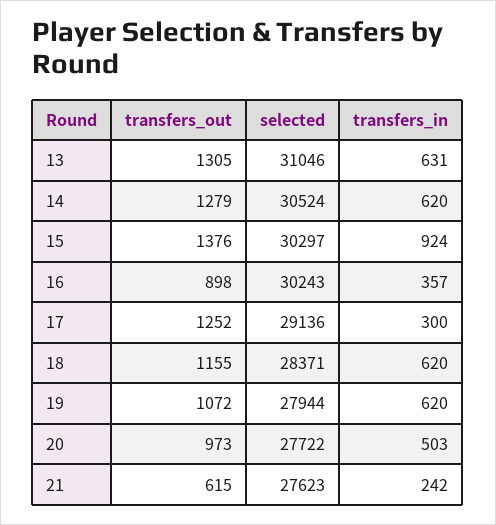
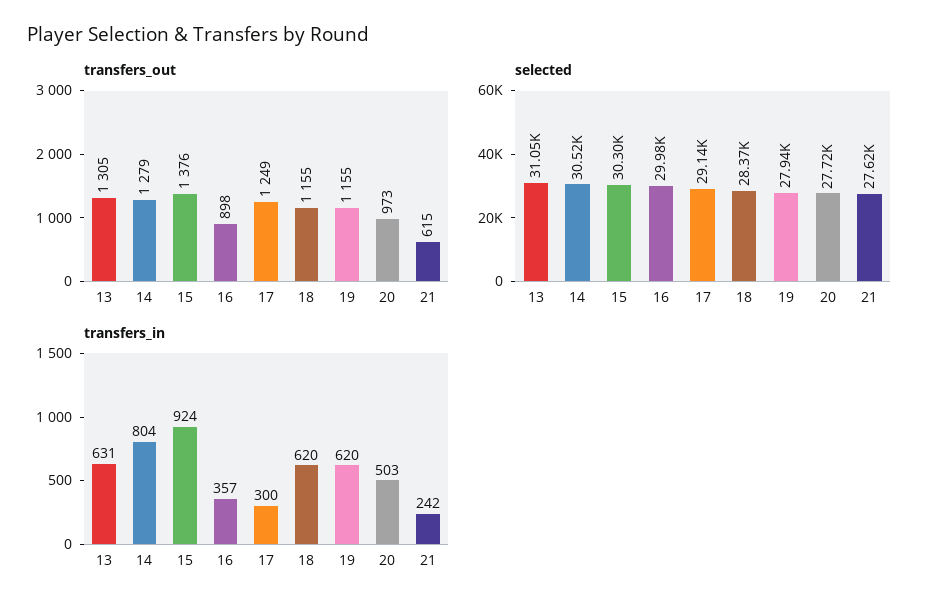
  {
    "transfers_out": {
      "13": 1305,
      "14": 1279,
      "15": 1376,
      "16": 898,
-     "17": 1252,
+     "17": 1249,
      "18": 1155,
-     "19": 1072,
+     "19": 1155,
      "20": 973,
      "21": 615
    },
    "selected": {
      "13": 31046,
      "14": 30524,
      "15": 30297,
-     "16": 30243,
+     "16": 29980,
      "17": 29136,
      "18": 28371,
      "19": 27944,
      "20": 27722,
      "21": 27623
    },
    "transfers_in": {
      "13": 631,
-     "14": 620,
+     "14": 804,
      "15": 924,
      "16": 357,
      "17": 300,
      "18": 620,
      "19": 620,
      "20": 503,
      "21": 242
    }
  }

